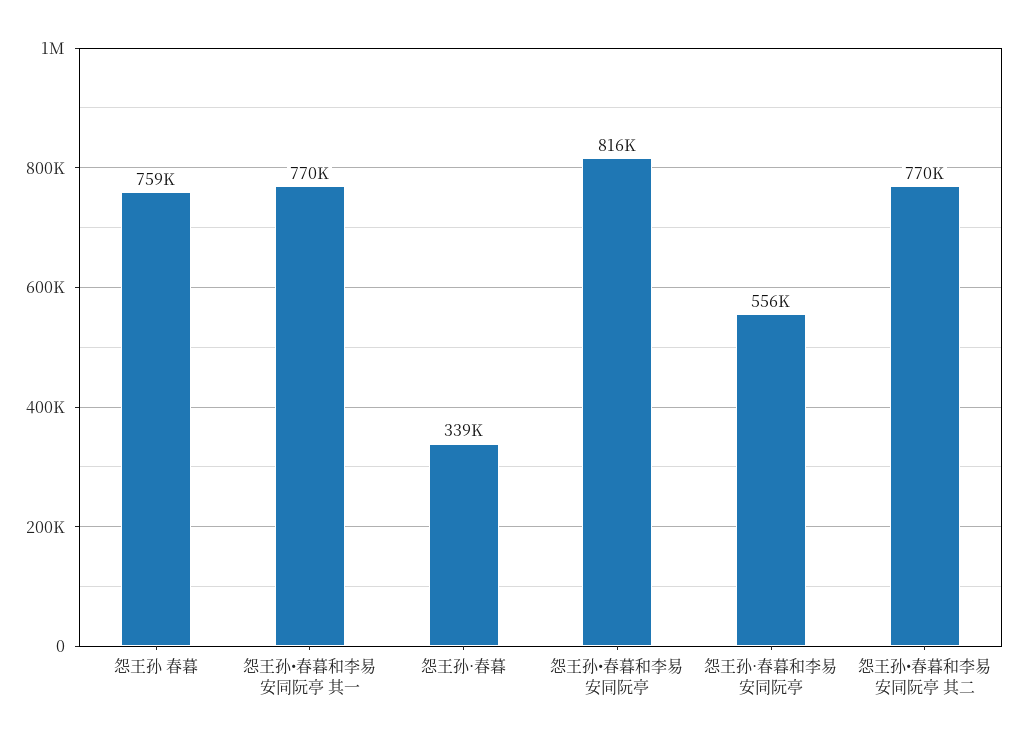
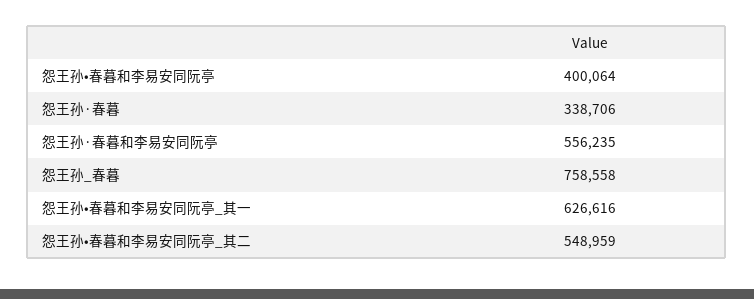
  {
    "怨王孙 春暮": 758558,
-   "怨王孙•春暮和李易安同阮亭 其一": 770000,
+   "怨王孙•春暮和李易安同阮亭 其一": 626616,
    "怨王孙·春暮": 338706,
-   "怨王孙•春暮和李易安同阮亭": 816000,
+   "怨王孙•春暮和李易安同阮亭": 400064,
    "怨王孙·春暮和李易安同阮亭": 556235,
-   "怨王孙•春暮和李易安同阮亭 其二": 770000
+   "怨王孙•春暮和李易安同阮亭 其二": 548959
  }

